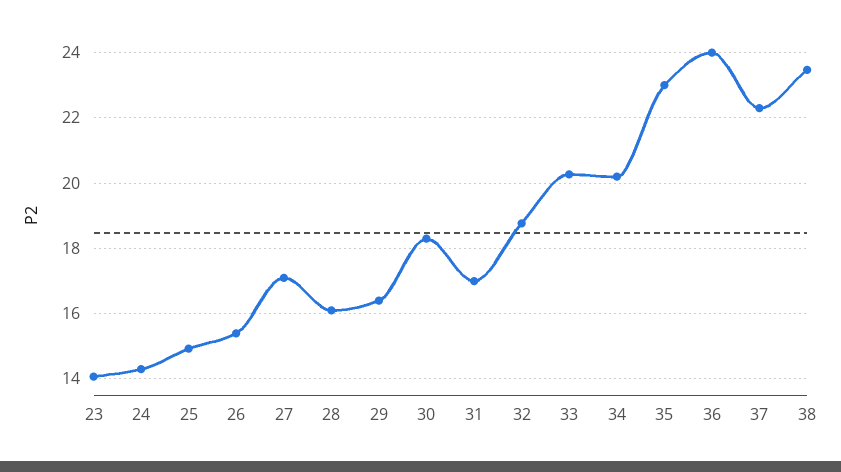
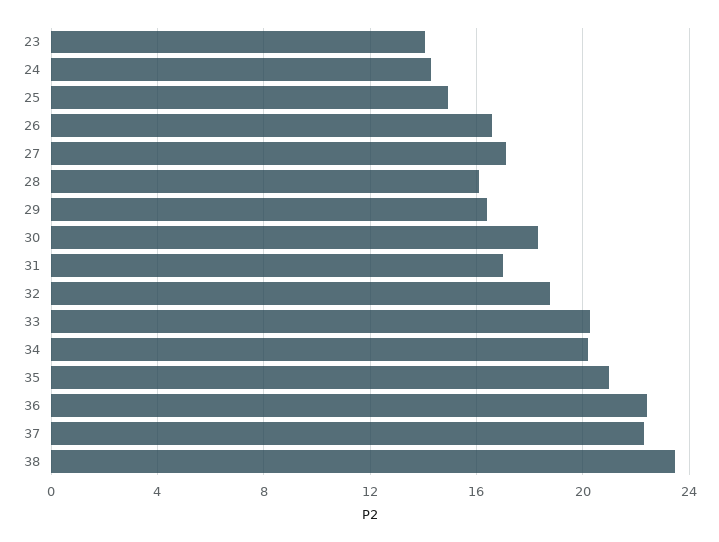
  {
    "23": 14,
    "24": 14.4,
    "25": 15,
-   "26": 15.4,
+   "26": 16.5,
    "27": 17.2,
    "28": 16.2,
    "29": 16.4,
    "30": 18.4,
    "31": 17,
    "32": 18.8,
    "33": 20.2,
    "34": 20.2,
-   "35": 23,
+   "35": 21,
-   "36": 24,
+   "36": 22.5,
    "37": 22.4,
    "38": 23.4
  }

